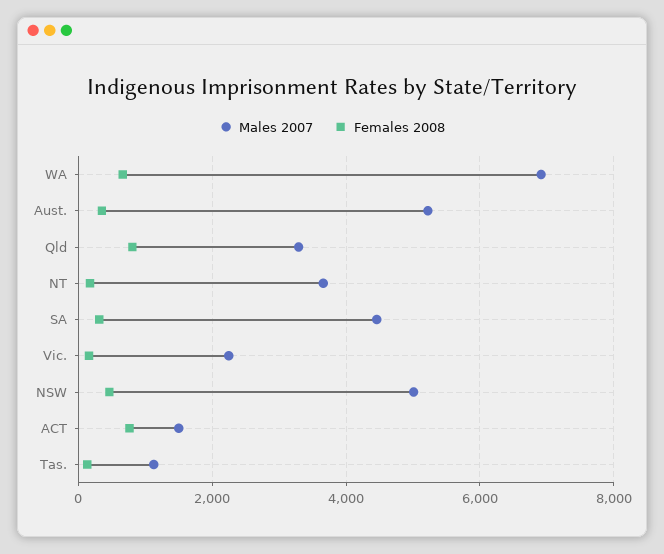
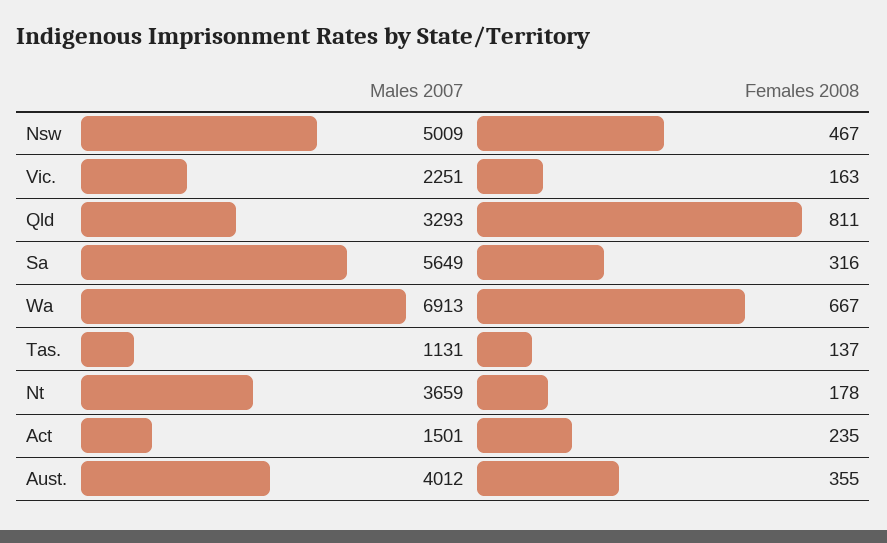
  {
    "Males 2007": {
      "WA": 6913,
-     "Aust.": 5200,
+     "Aust.": 4012,
      "Qld": 3293,
      "NT": 3659,
-     "SA": 4400,
+     "SA": 5649,
      "Vic.": 2251,
      "NSW": 5009,
      "ACT": 1501,
      "Tas.": 1131
    },
    "Females 2008": {
      "WA": 667,
      "Aust.": 355,
      "Qld": 811,
      "NT": 178,
      "SA": 316,
      "Vic.": 163,
      "NSW": 467,
-     "ACT": 800,
+     "ACT": 235,
      "Tas.": 137
    }
  }

